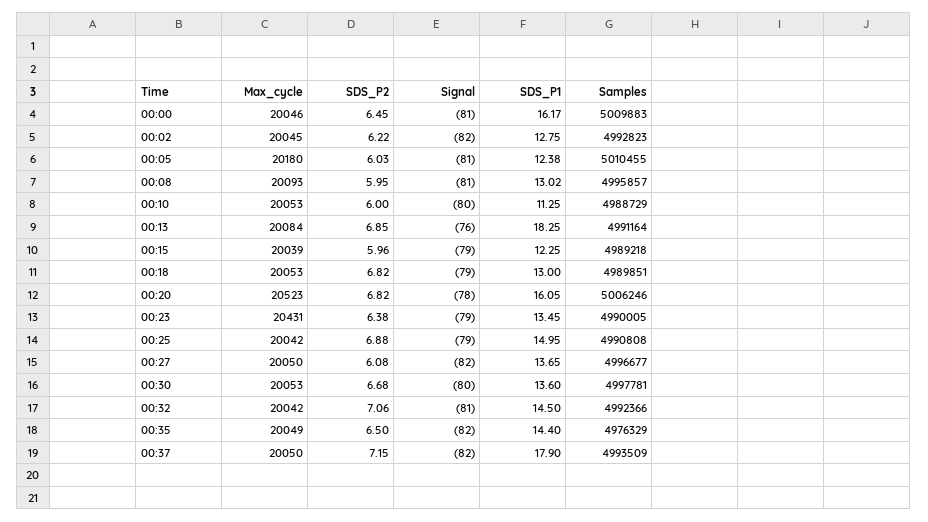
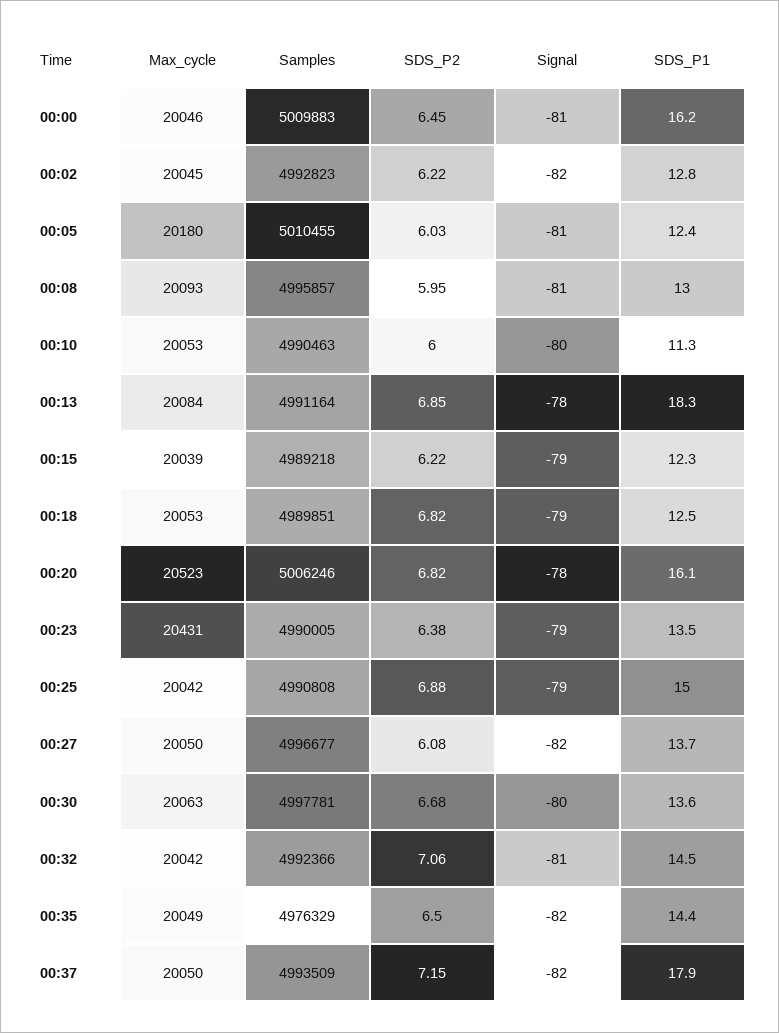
  {
    "Max_cycle": {
      "00:00": 20046,
      "00:02": 20045,
      "00:05": 20180,
      "00:08": 20093,
      "00:10": 20053,
      "00:13": 20084,
      "00:15": 20039,
      "00:18": 20053,
      "00:20": 20523,
      "00:23": 20431,
      "00:25": 20042,
      "00:27": 20050,
-     "00:30": 20053,
+     "00:30": 20063,
      "00:32": 20042,
      "00:35": 20049,
      "00:37": 20050
    },
    "SDS_P2": {
      "00:00": 6.45,
      "00:02": 6.22,
      "00:05": 6.03,
      "00:08": 5.95,
      "00:10": 6,
      "00:13": 6.85,
-     "00:15": 5.96,
+     "00:15": 6.22,
      "00:18": 6.82,
      "00:20": 6.82,
      "00:23": 6.38,
      "00:25": 6.88,
      "00:27": 6.08,
      "00:30": 6.68,
      "00:32": 7.06,
      "00:35": 6.5,
      "00:37": 7.15
    },
    "Signal": {
      "00:00": -81,
      "00:02": -82,
      "00:05": -81,
      "00:08": -81,
      "00:10": -80,
-     "00:13": -76,
+     "00:13": -78,
      "00:15": -79,
      "00:18": -79,
      "00:20": -78,
      "00:23": -79,
      "00:25": -79,
      "00:27": -82,
      "00:30": -80,
      "00:32": -81,
      "00:35": -82,
      "00:37": -82
    },
    "SDS_P1": {
      "00:00": 16.17,
      "00:02": 12.75,
      "00:05": 12.38,
      "00:08": 13.02,
      "00:10": 11.25,
      "00:13": 18.25,
      "00:15": 12.25,
-     "00:18": 13,
+     "00:18": 12.5,
      "00:20": 16.05,
      "00:23": 13.45,
      "00:25": 14.95,
      "00:27": 13.65,
      "00:30": 13.6,
      "00:32": 14.5,
      "00:35": 14.4,
      "00:37": 17.9
    },
    "Samples": {
      "00:00": 5009883,
      "00:02": 4992823,
      "00:05": 5010455,
      "00:08": 4995857,
-     "00:10": 4988729,
+     "00:10": 4990463,
      "00:13": 4991164,
      "00:15": 4989218,
      "00:18": 4989851,
      "00:20": 5006246,
      "00:23": 4990005,
      "00:25": 4990808,
      "00:27": 4996677,
      "00:30": 4997781,
      "00:32": 4992366,
      "00:35": 4976329,
      "00:37": 4993509
    }
  }

